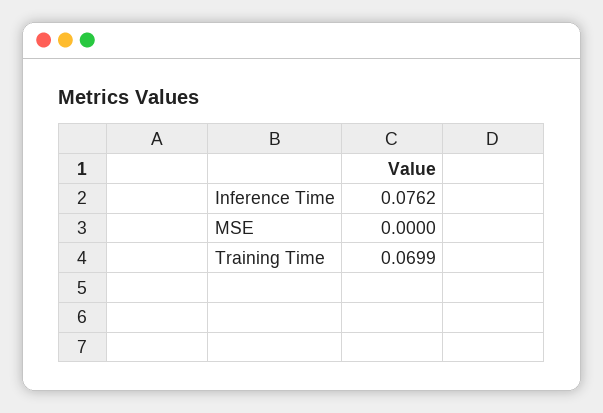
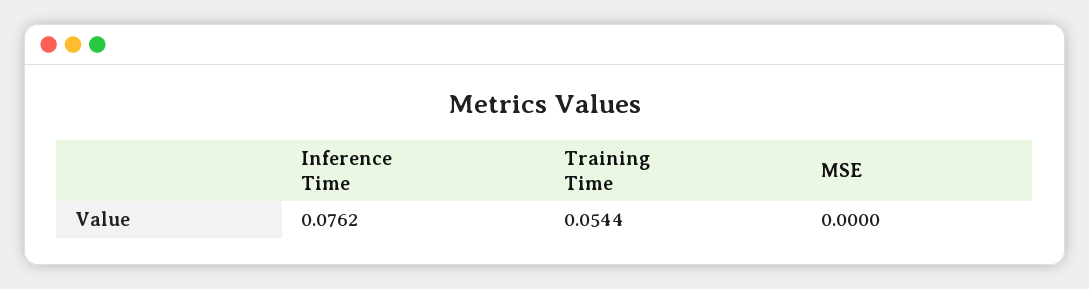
  {
    "Inference Time": 0.0762,
    "MSE": 0,
-   "Training Time": 0.0699
+   "Training Time": 0.0544
  }

